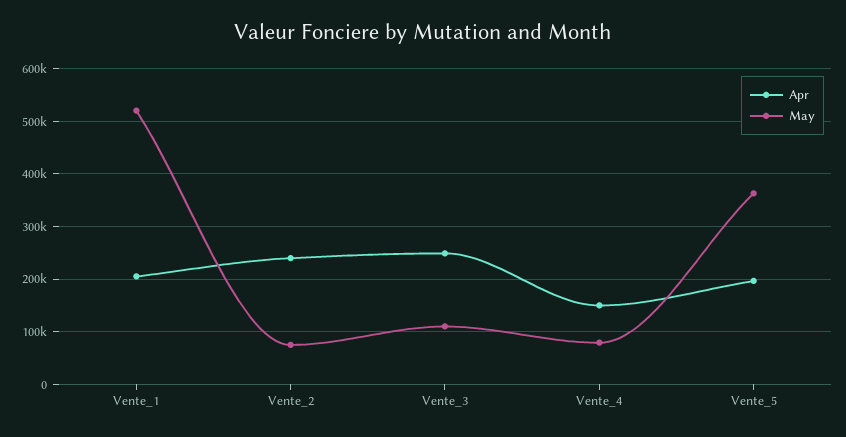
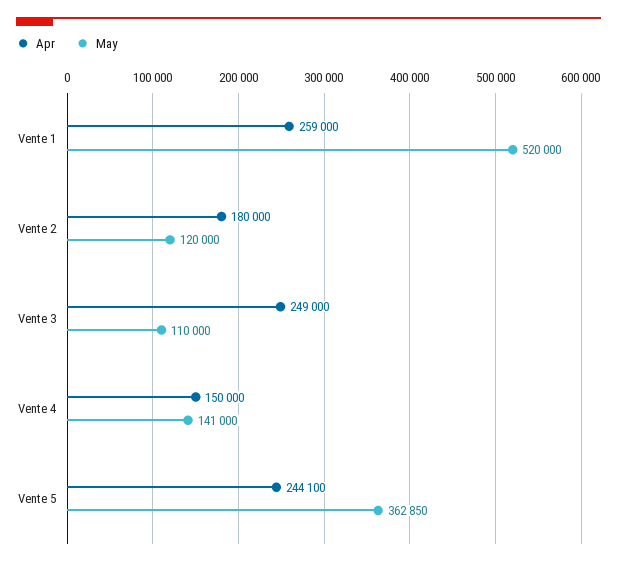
  {
    "Apr": {
-     "Vente_1": 200000,
+     "Vente_1": 259000,
-     "Vente_2": 240000,
+     "Vente_2": 180000,
      "Vente_3": 249000,
      "Vente_4": 150000,
-     "Vente_5": 200000
+     "Vente_5": 244100
    },
    "May": {
      "Vente_1": 520000,
-     "Vente_2": 80000,
+     "Vente_2": 120000,
      "Vente_3": 110000,
-     "Vente_4": 80000,
+     "Vente_4": 141000,
      "Vente_5": 362850
    }
  }

